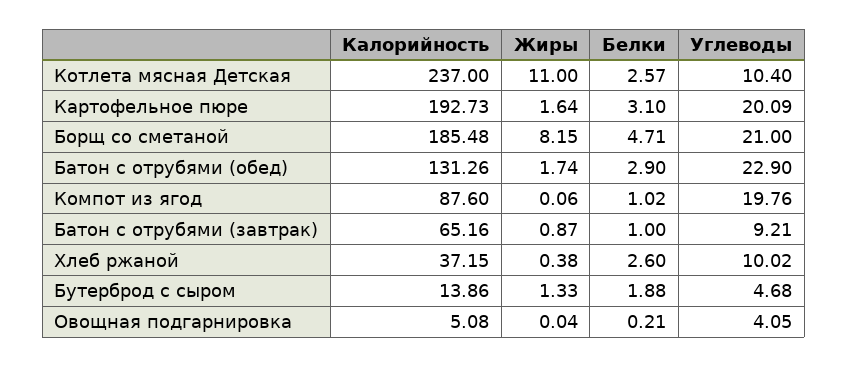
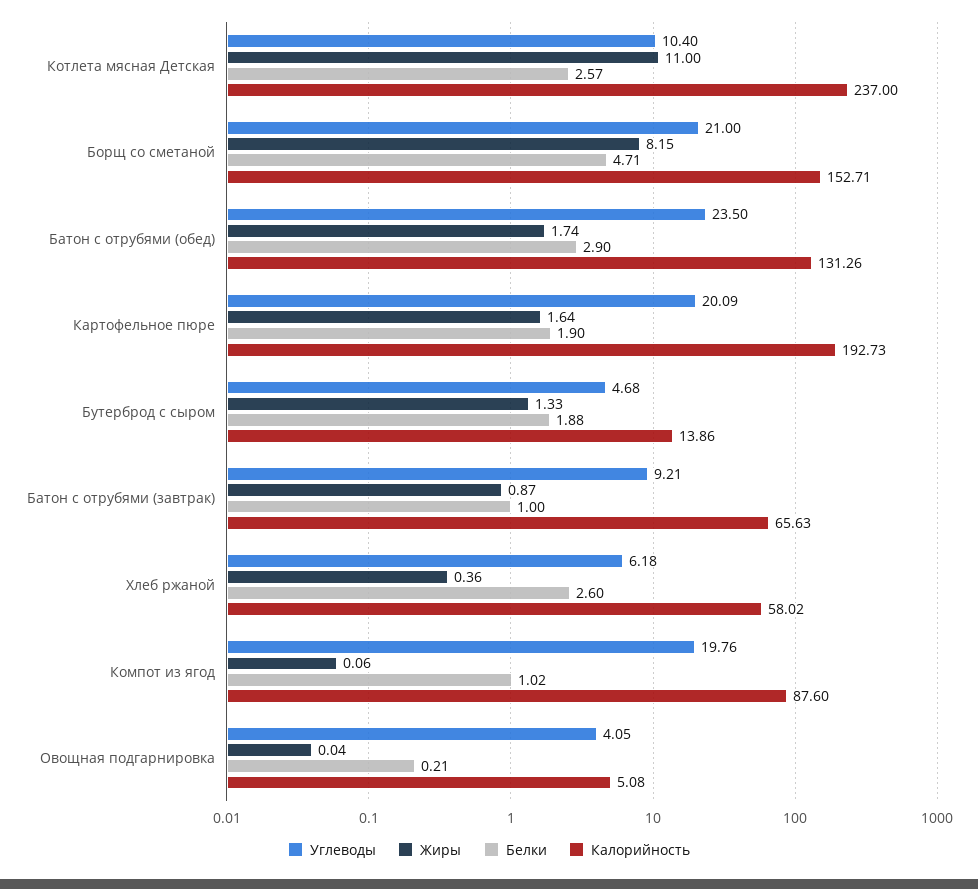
  {
    "Калорийность": {
      "Котлета мясная Детская": 237,
      "Картофельное пюре": 192.73,
-     "Борщ со сметаной": 185.48,
+     "Борщ со сметаной": 152.71,
      "Батон с отрубями (обед)": 131.26,
      "Компот из ягод": 87.6,
-     "Батон с отрубями (завтрак)": 65.16,
+     "Батон с отрубями (завтрак)": 65.63,
-     "Хлеб ржаной": 37.15,
+     "Хлеб ржаной": 58.02,
      "Бутерброд с сыром": 13.86,
      "Овощная подгарнировка": 5.08
    },
    "Жиры": {
      "Котлета мясная Детская": 11,
      "Картофельное пюре": 1.64,
      "Борщ со сметаной": 8.15,
      "Батон с отрубями (обед)": 1.74,
      "Компот из ягод": 0.06,
      "Батон с отрубями (завтрак)": 0.87,
-     "Хлеб ржаной": 0.38,
+     "Хлеб ржаной": 0.36,
      "Бутерброд с сыром": 1.33,
      "Овощная подгарнировка": 0.04
    },
    "Белки": {
      "Котлета мясная Детская": 2.57,
-     "Картофельное пюре": 3.1,
+     "Картофельное пюре": 1.9,
      "Борщ со сметаной": 4.71,
      "Батон с отрубями (обед)": 2.9,
      "Компот из ягод": 1.02,
      "Батон с отрубями (завтрак)": 1,
      "Хлеб ржаной": 2.6,
      "Бутерброд с сыром": 1.88,
      "Овощная подгарнировка": 0.21
    },
    "Углеводы": {
      "Котлета мясная Детская": 10.4,
      "Картофельное пюре": 20.09,
      "Борщ со сметаной": 21,
-     "Батон с отрубями (обед)": 22.9,
+     "Батон с отрубями (обед)": 23.5,
      "Компот из ягод": 19.76,
      "Батон с отрубями (завтрак)": 9.21,
-     "Хлеб ржаной": 10.02,
+     "Хлеб ржаной": 6.18,
      "Бутерброд с сыром": 4.68,
      "Овощная подгарнировка": 4.05
    }
  }

